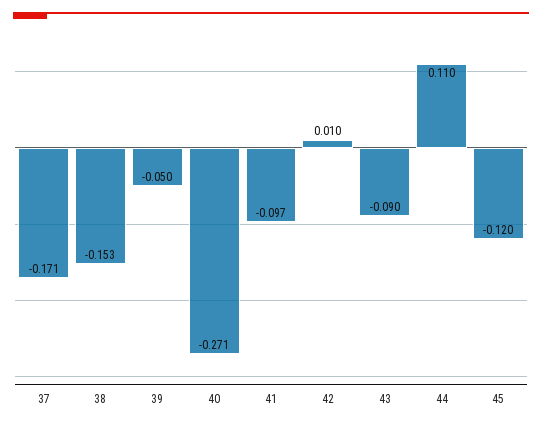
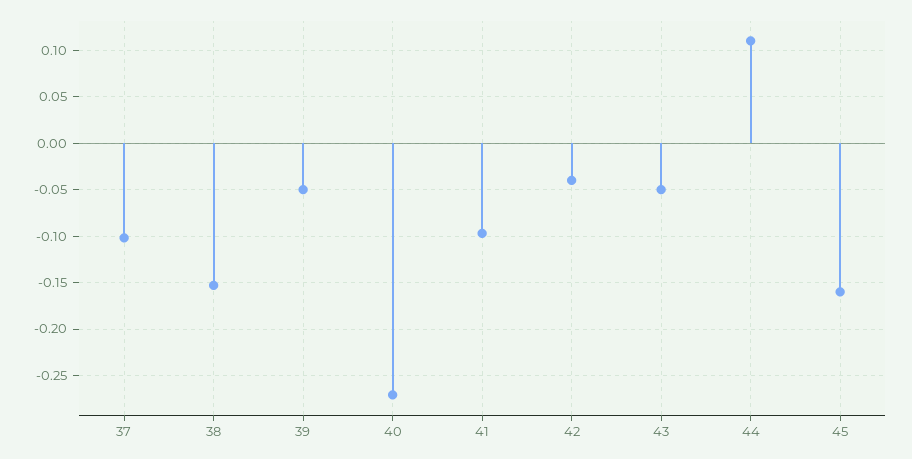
  {
-   "37": -0.171,
+   "37": -0.1,
    "38": -0.153,
    "39": -0.05,
    "40": -0.271,
    "41": -0.097,
-   "42": 0.01,
+   "42": -0.04,
-   "43": -0.09,
+   "43": -0.05,
    "44": 0.11,
-   "45": -0.12
+   "45": -0.16
  }

